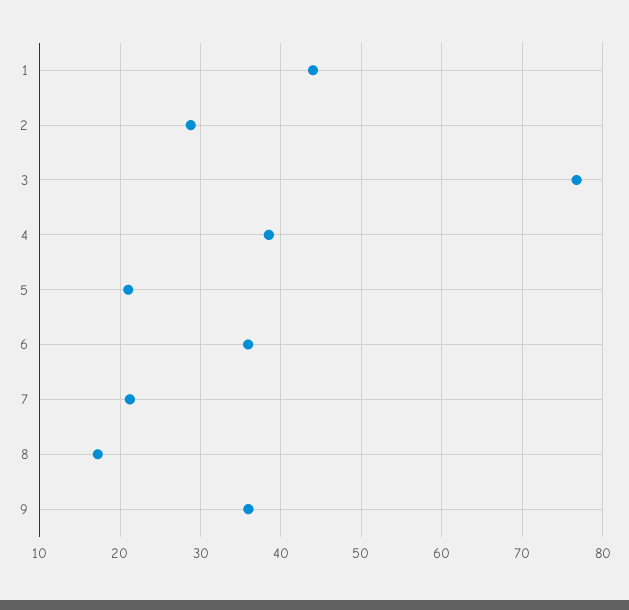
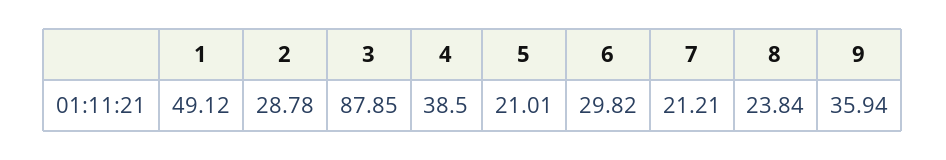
  {
-   "1": 44,
+   "1": 49.12,
    "2": 28.78,
-   "3": 77,
+   "3": 87.85,
    "4": 38.5,
    "5": 21.01,
-   "6": 36,
+   "6": 29.82,
    "7": 21.21,
-   "8": 17,
+   "8": 23.84,
    "9": 35.94
  }

